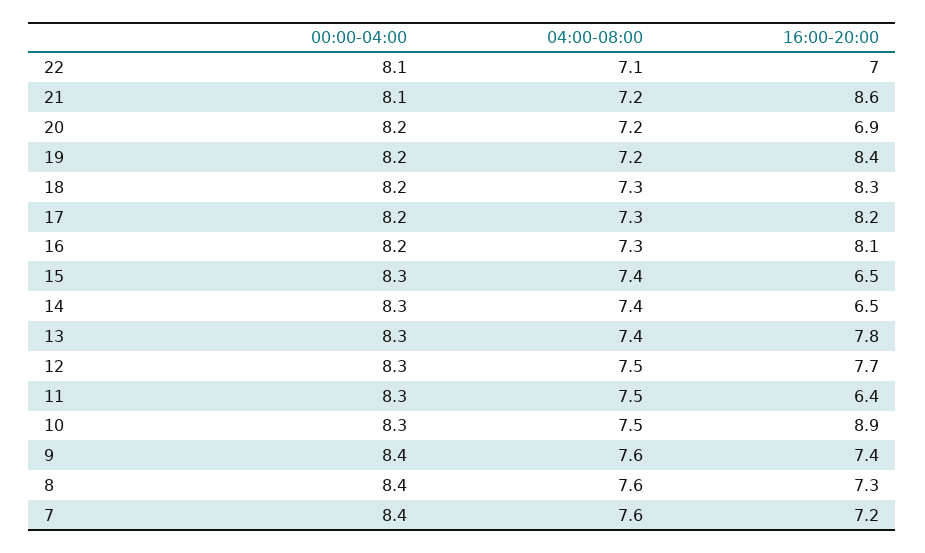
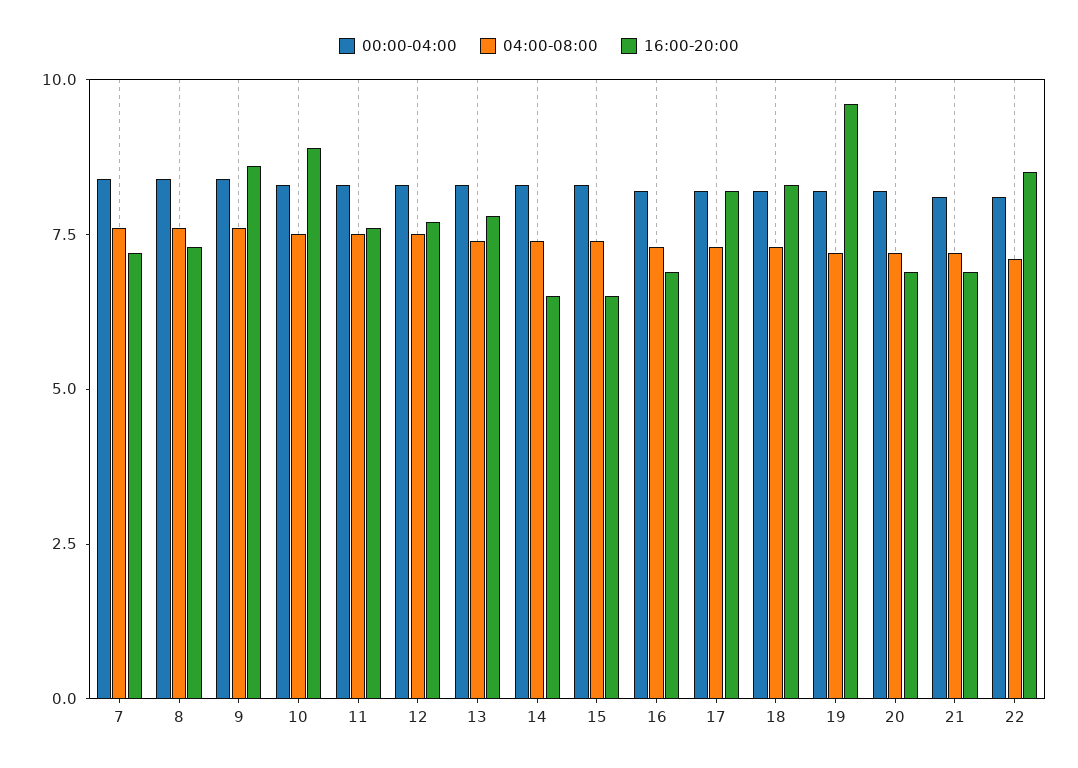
  {
    "00:00-04:00": {
      "22": 8.1,
      "21": 8.1,
      "20": 8.2,
      "19": 8.2,
      "18": 8.2,
      "17": 8.2,
      "16": 8.2,
      "15": 8.3,
      "14": 8.3,
      "13": 8.3,
      "12": 8.3,
      "11": 8.3,
      "10": 8.3,
      "9": 8.4,
      "8": 8.4,
      "7": 8.4
    },
    "04:00-08:00": {
      "22": 7.1,
      "21": 7.2,
      "20": 7.2,
      "19": 7.2,
      "18": 7.3,
      "17": 7.3,
      "16": 7.3,
      "15": 7.4,
      "14": 7.4,
      "13": 7.4,
      "12": 7.5,
      "11": 7.5,
      "10": 7.5,
      "9": 7.6,
      "8": 7.6,
      "7": 7.6
    },
    "16:00-20:00": {
-     "22": 7,
+     "22": 8.5,
-     "21": 8.6,
+     "21": 7,
      "20": 6.9,
-     "19": 8.4,
+     "19": 9.5,
      "18": 8.3,
      "17": 8.2,
-     "16": 8.1,
+     "16": 7,
      "15": 6.5,
      "14": 6.5,
      "13": 7.8,
      "12": 7.7,
-     "11": 6.4,
+     "11": 7.5,
      "10": 8.9,
-     "9": 7.4,
+     "9": 8.5,
      "8": 7.3,
      "7": 7.2
    }
  }

